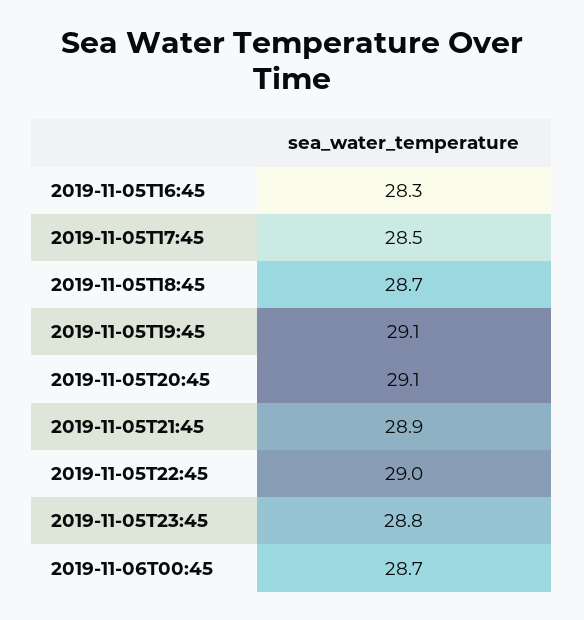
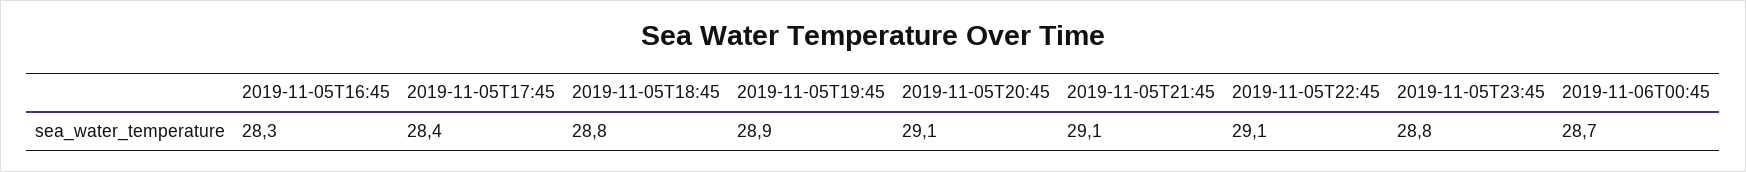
  {
    "2019-11-05T16:45": 28.3,
-   "2019-11-05T17:45": 28.5,
+   "2019-11-05T17:45": 28.4,
-   "2019-11-05T18:45": 28.7,
+   "2019-11-05T18:45": 28.8,
-   "2019-11-05T19:45": 29.1,
+   "2019-11-05T19:45": 28.9,
    "2019-11-05T20:45": 29.1,
-   "2019-11-05T21:45": 28.9,
+   "2019-11-05T21:45": 29.1,
-   "2019-11-05T22:45": 29,
+   "2019-11-05T22:45": 29.1,
    "2019-11-05T23:45": 28.8,
    "2019-11-06T00:45": 28.7
  }

